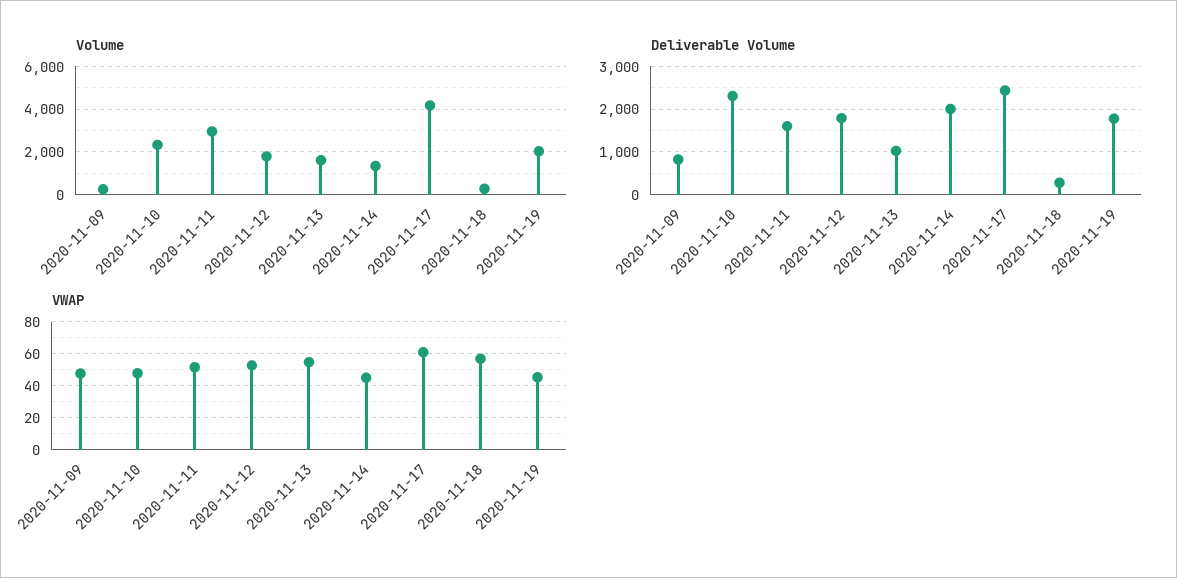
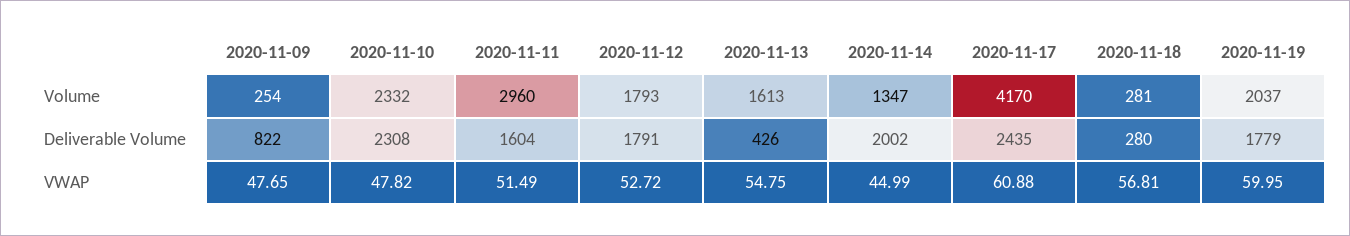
  {
    "Volume": {
      "2020-11-09": 254,
      "2020-11-10": 2332,
      "2020-11-11": 2960,
      "2020-11-12": 1793,
      "2020-11-13": 1613,
      "2020-11-14": 1347,
      "2020-11-17": 4170,
      "2020-11-18": 281,
      "2020-11-19": 2037
    },
    "Deliverable Volume": {
      "2020-11-09": 822,
      "2020-11-10": 2308,
      "2020-11-11": 1604,
      "2020-11-12": 1791,
-     "2020-11-13": 1000,
+     "2020-11-13": 426,
      "2020-11-14": 2002,
      "2020-11-17": 2435,
      "2020-11-18": 280,
      "2020-11-19": 1779
    },
    "VWAP": {
      "2020-11-09": 47.65,
      "2020-11-10": 47.82,
      "2020-11-11": 51.49,
      "2020-11-12": 52.72,
      "2020-11-13": 54.75,
      "2020-11-14": 44.99,
      "2020-11-17": 60.88,
      "2020-11-18": 56.81,
-     "2020-11-19": 45
+     "2020-11-19": 59.95
    }
  }

